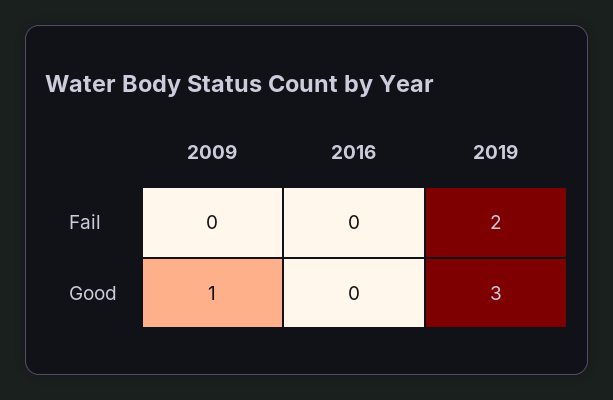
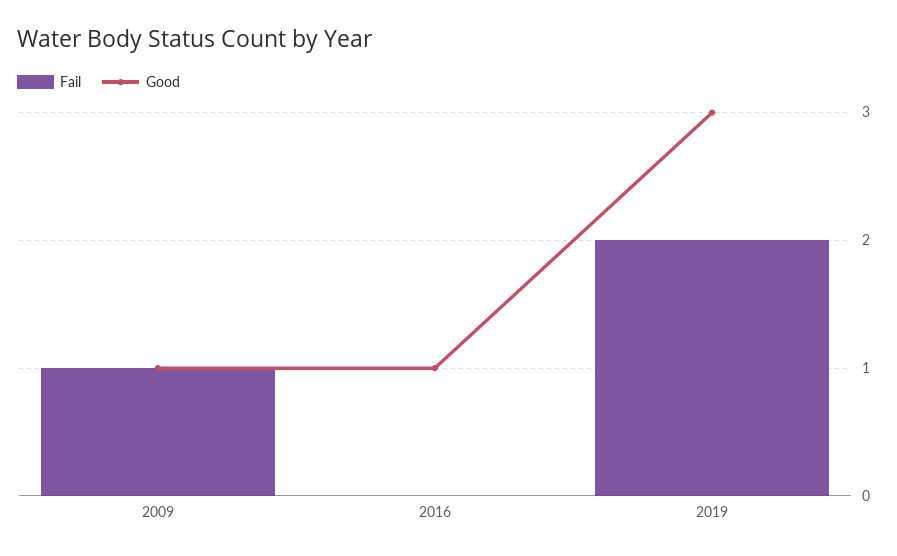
  {
    "Fail": {
-     "2009": 0,
+     "2009": 1,
      "2016": 0,
      "2019": 2
    },
    "Good": {
      "2009": 1,
-     "2016": 0,
+     "2016": 1,
      "2019": 3
    }
  }

